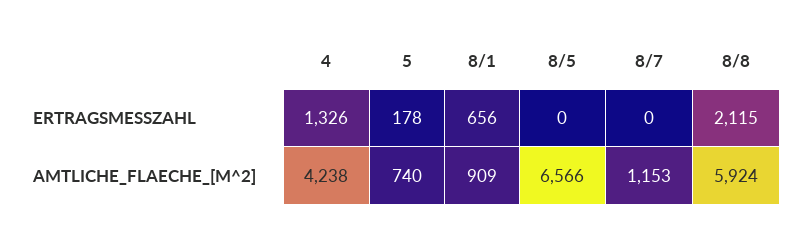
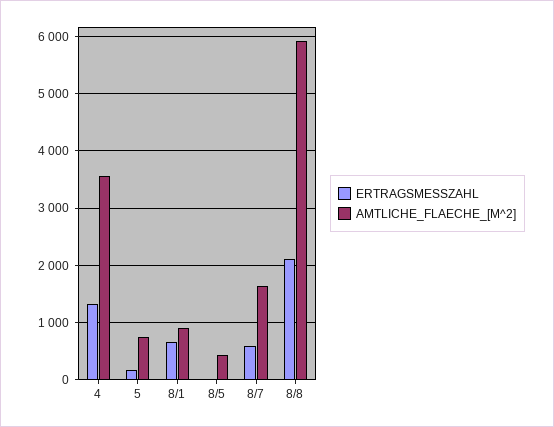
  {
    "ERTRAGSMESSZAHL": {
      "4": 1326,
      "5": 178,
      "8/1": 656,
      "8/5": 0,
-     "8/7": 0,
+     "8/7": 600,
      "8/8": 2115
    },
    "AMTLICHE_FLAECHE_[M^2]": {
-     "4": 4238,
+     "4": 3600,
      "5": 740,
      "8/1": 909,
-     "8/5": 6566,
+     "8/5": 400,
-     "8/7": 1153,
+     "8/7": 1600,
      "8/8": 5924
    }
  }

